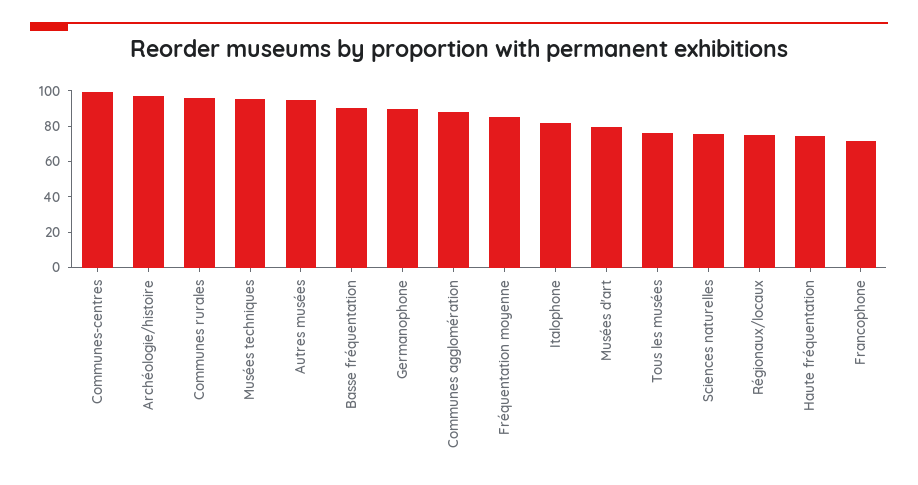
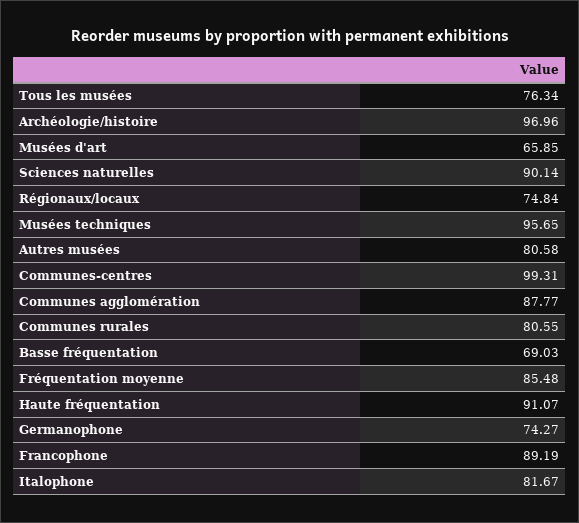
  {
    "Communes-centres": 99.31,
    "Archéologie/histoire": 96.96,
-   "Communes rurales": 95,
+   "Communes rurales": 80.55,
    "Musées techniques": 95.65,
-   "Autres musées": 95,
+   "Autres musées": 80.58,
-   "Basse fréquentation": 90,
+   "Basse fréquentation": 69.03,
-   "Germanophone": 90,
+   "Germanophone": 74.27,
    "Communes agglomération": 87.77,
    "Fréquentation moyenne": 85.48,
    "Italophone": 81.67,
-   "Musées d'art": 80,
+   "Musées d'art": 65.85,
    "Tous les musées": 76.34,
-   "Sciences naturelles": 75,
+   "Sciences naturelles": 90.14,
    "Régionaux/locaux": 74.84,
-   "Haute fréquentation": 75,
+   "Haute fréquentation": 91.07,
-   "Francophone": 70
+   "Francophone": 89.19
  }

